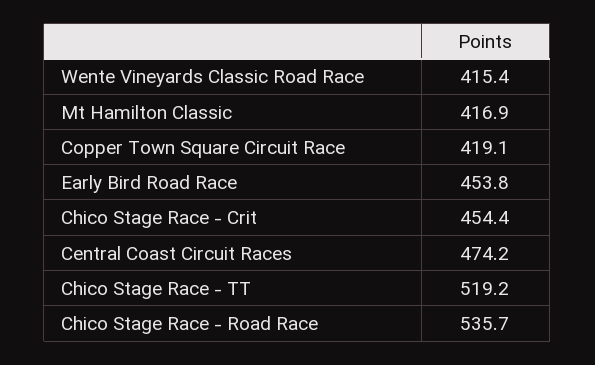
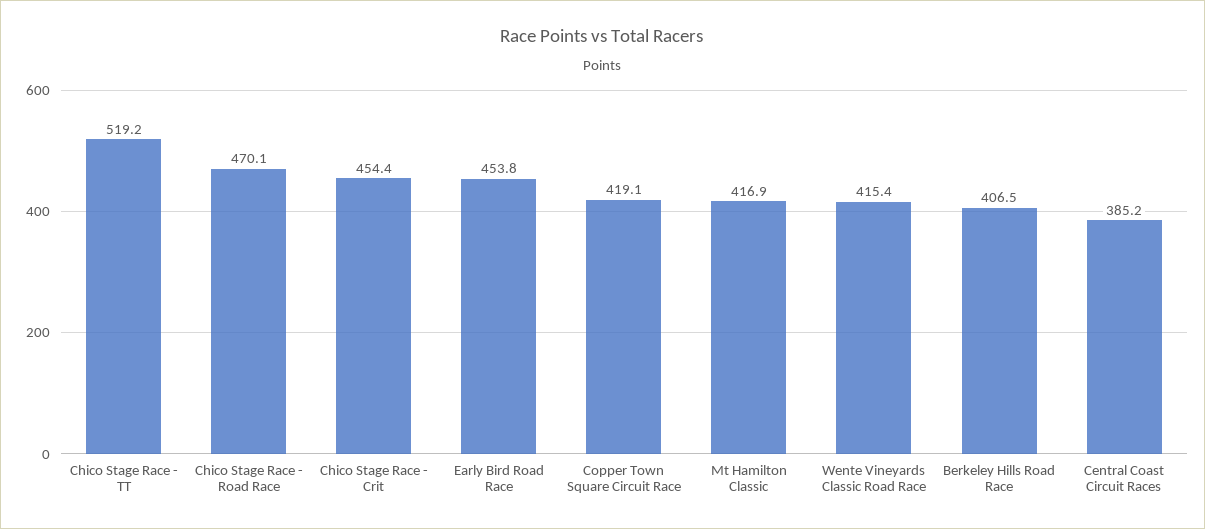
  {
    "Wente Vineyards Classic Road Race": 415.4,
    "Mt Hamilton Classic": 416.9,
    "Copper Town Square Circuit Race": 419.1,
    "Early Bird Road Race": 453.8,
    "Chico Stage Race - Crit": 454.4,
-   "Central Coast Circuit Races": 474.2,
+   "Central Coast Circuit Races": 385.2,
    "Chico Stage Race - TT": 519.2,
-   "Chico Stage Race - Road Race": 535.7
+   "Chico Stage Race - Road Race": 470.1,
+   "Berkeley Hills Road Race": 406.5
  }

